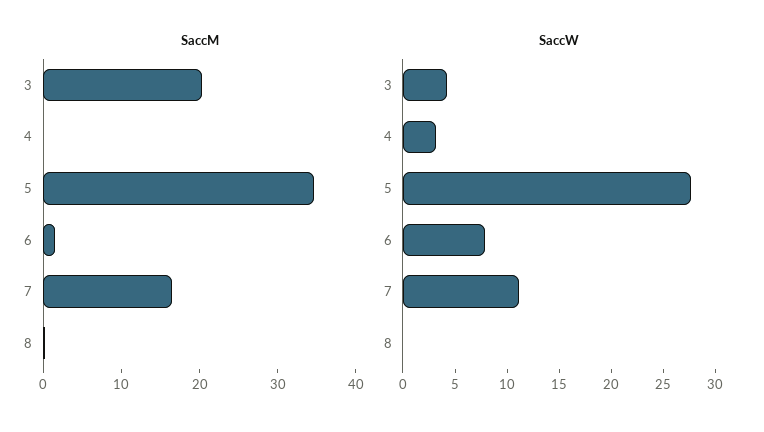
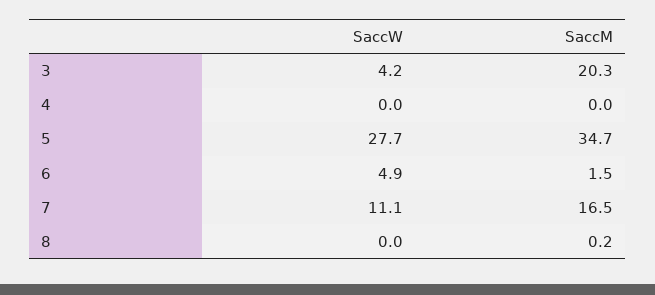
  {
    "SaccM": {
      "3": 20.3,
      "4": 0,
      "5": 34.7,
      "6": 1.5,
      "7": 16.5,
      "8": 0.2
    },
    "SaccW": {
      "3": 4.2,
-     "4": 3,
+     "4": 0,
      "5": 27.7,
-     "6": 8,
+     "6": 4.9,
      "7": 11.1,
      "8": 0
    }
  }

